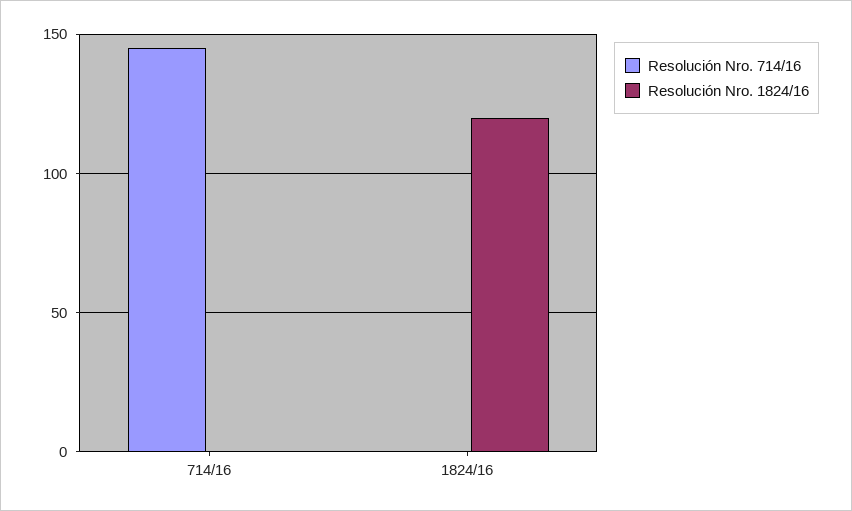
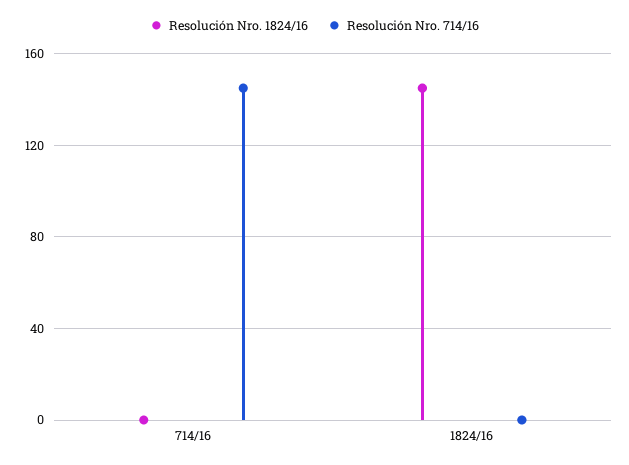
  {
    "Resolución Nro. 714/16": {
      "714/16": 145,
      "1824/16": 0
    },
    "Resolución Nro. 1824/16": {
      "714/16": 0,
-     "1824/16": 120
+     "1824/16": 145
    }
  }

